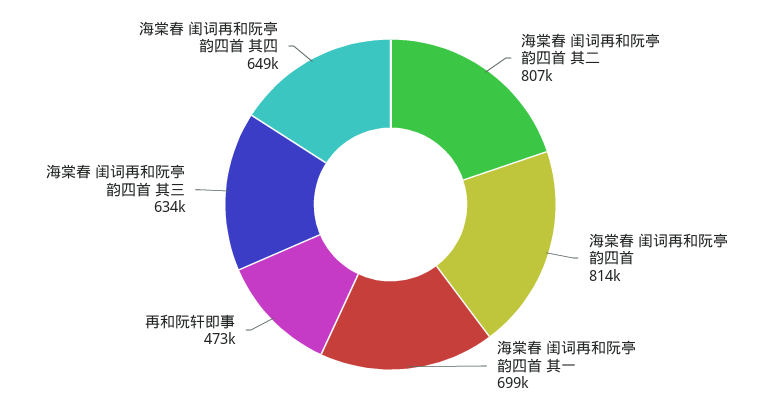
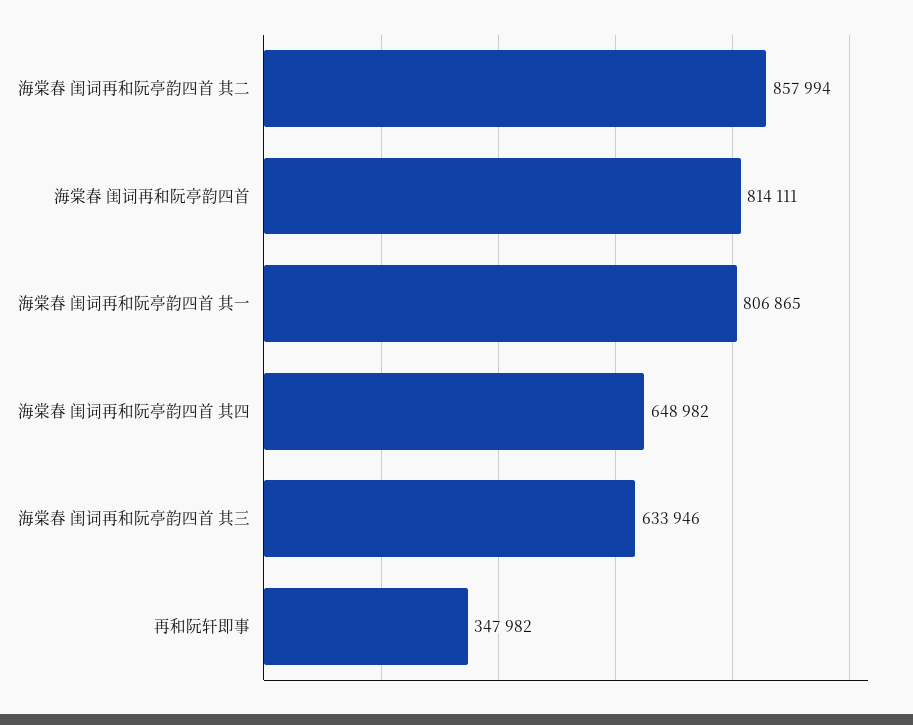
  {
-   "海棠春 闺词再和阮亭韵四首 其二": 807000,
+   "海棠春 闺词再和阮亭韵四首 其二": 857994,
    "海棠春 闺词再和阮亭韵四首": 814111,
-   "海棠春 闺词再和阮亭韵四首 其一": 699000,
+   "海棠春 闺词再和阮亭韵四首 其一": 806865,
-   "再和阮轩即事": 473000,
+   "再和阮轩即事": 347982,
    "海棠春 闺词再和阮亭韵四首 其三": 633946,
    "海棠春 闺词再和阮亭韵四首 其四": 648982
  }

